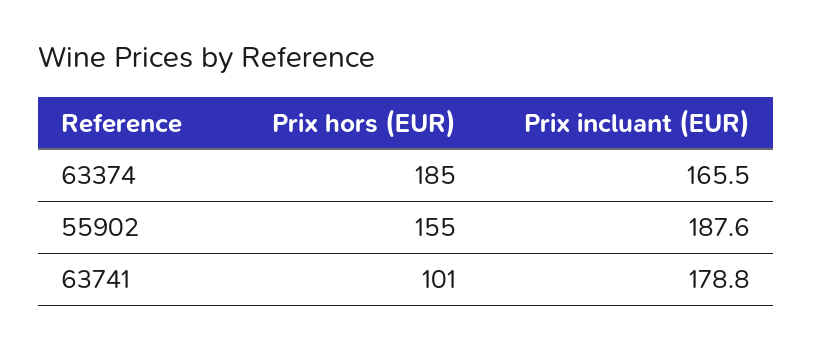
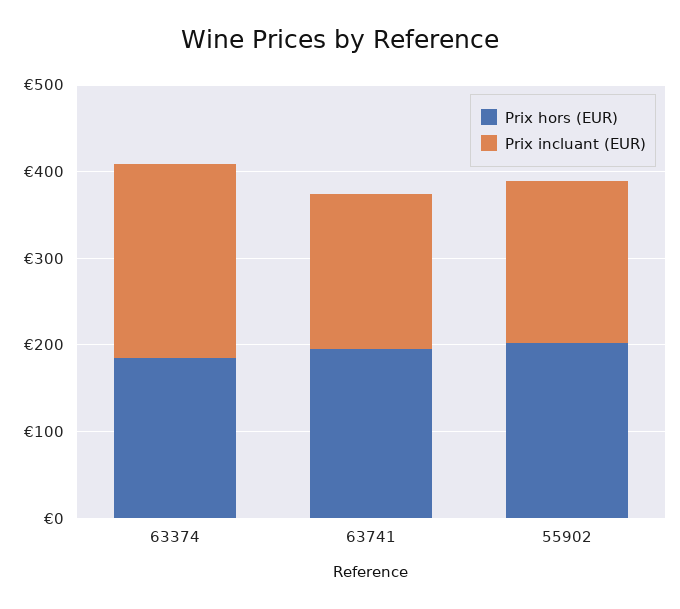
  {
    "Prix hors (EUR)": {
      "63374": 185,
-     "55902": 155,
+     "55902": 200,
-     "63741": 101
+     "63741": 200
    },
    "Prix incluant (EUR)": {
-     "63374": 165.5,
+     "63374": 220,
      "55902": 187.6,
      "63741": 178.8
    }
  }

